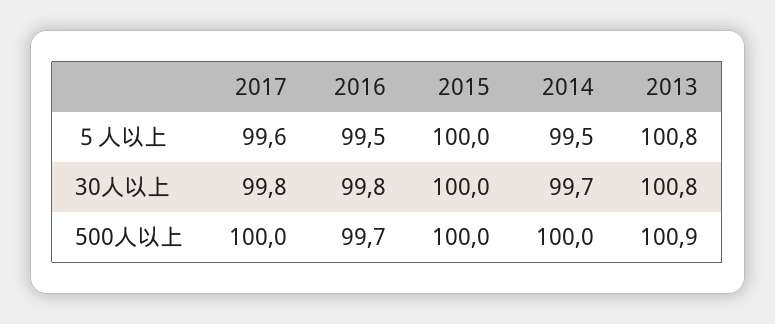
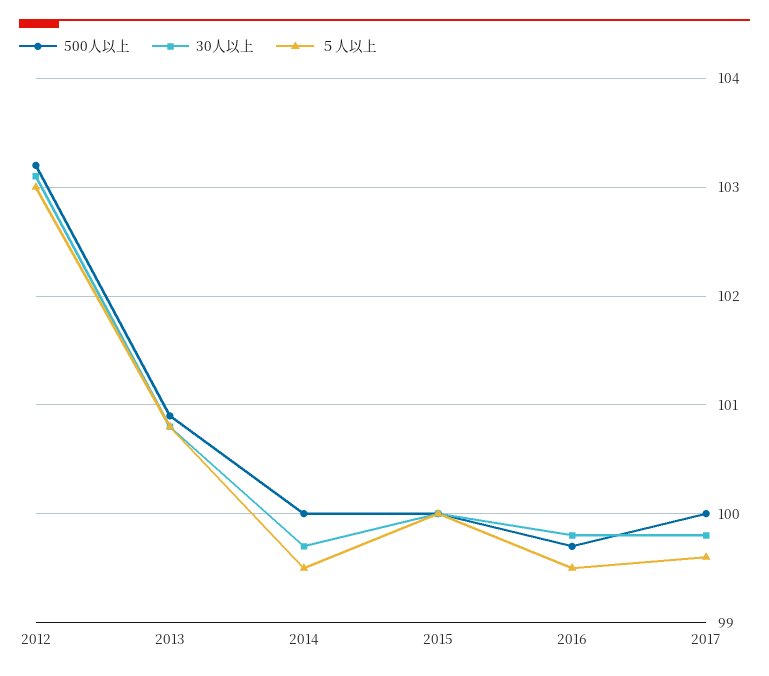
  {
    "５人以上": {
      "2017": 99.6,
      "2016": 99.5,
      "2015": 100,
      "2014": 99.5,
-     "2013": 100.8
+     "2013": 100.8,
+     "2012": 103
    },
    "30人以上": {
      "2017": 99.8,
      "2016": 99.8,
      "2015": 100,
      "2014": 99.7,
-     "2013": 100.8
+     "2013": 100.8,
+     "2012": 103.1
    },
    "500人以上": {
      "2017": 100,
      "2016": 99.7,
      "2015": 100,
      "2014": 100,
-     "2013": 100.9
+     "2013": 100.9,
+     "2012": 103.2
    }
  }

